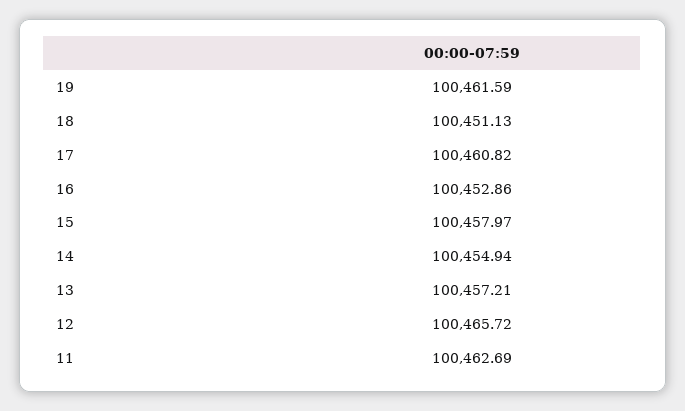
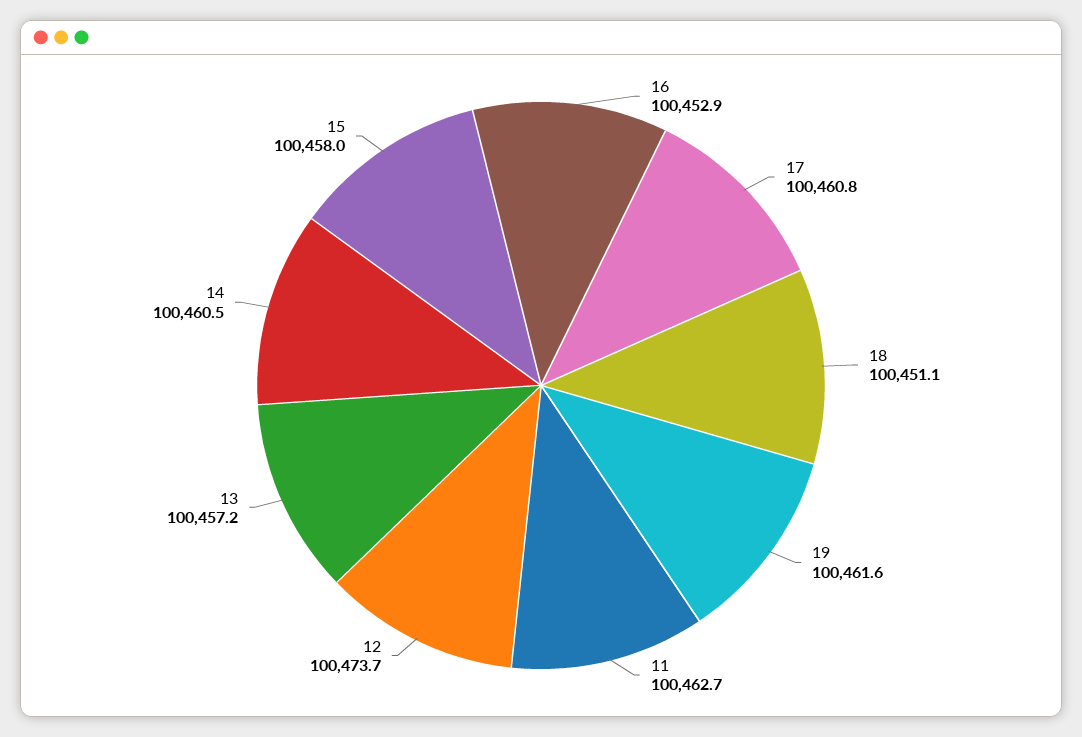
  {
    "19": 100461.59,
    "18": 100451.13,
    "17": 100460.82,
    "16": 100452.86,
    "15": 100457.97,
-   "14": 100454.94,
+   "14": 100460.5,
    "13": 100457.21,
-   "12": 100465.72,
+   "12": 100473.7,
    "11": 100462.69
  }

